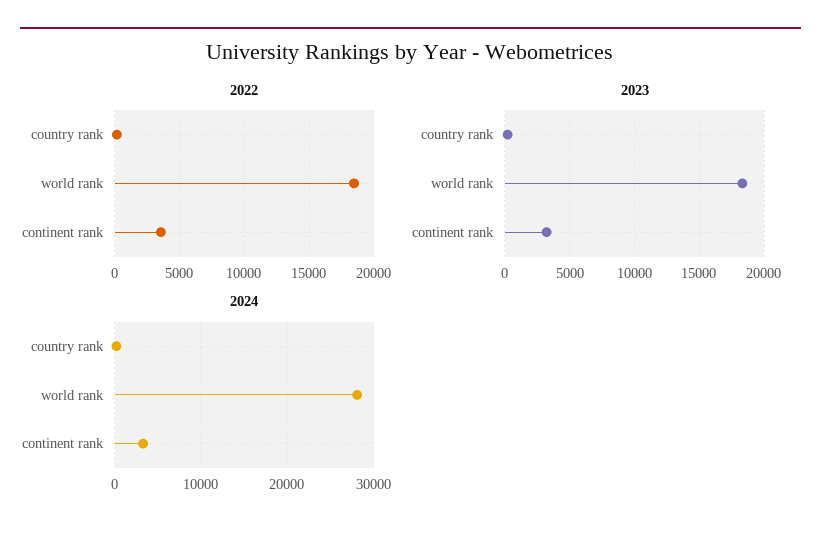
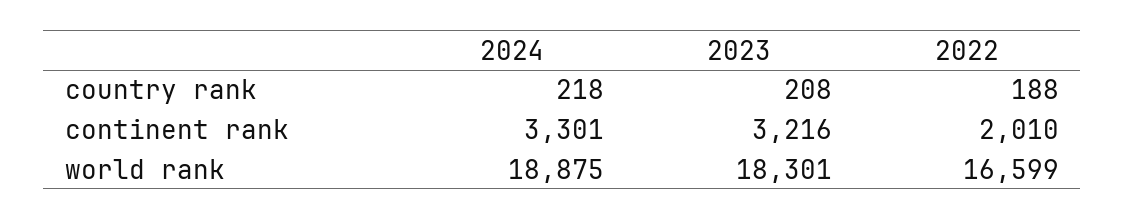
  {
    "2022": {
      "country rank": 188,
-     "world rank": 18500,
+     "world rank": 16599,
-     "continent rank": 3500
+     "continent rank": 2010
    },
    "2023": {
      "country rank": 208,
      "world rank": 18301,
      "continent rank": 3216
    },
    "2024": {
      "country rank": 218,
-     "world rank": 28000,
+     "world rank": 18875,
      "continent rank": 3301
    }
  }

